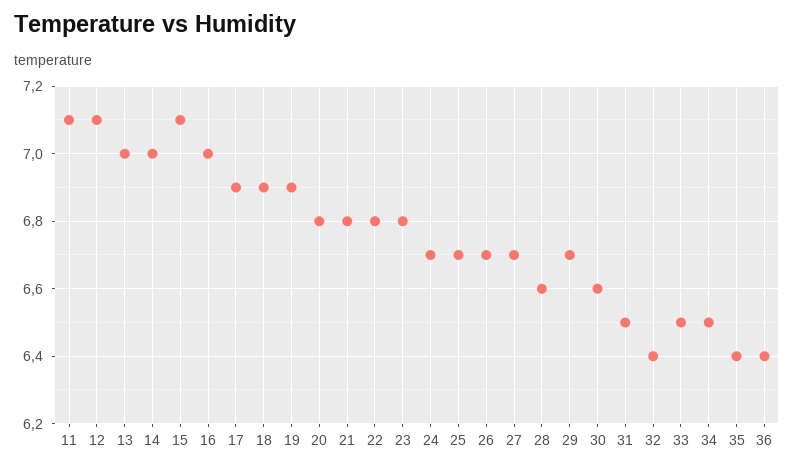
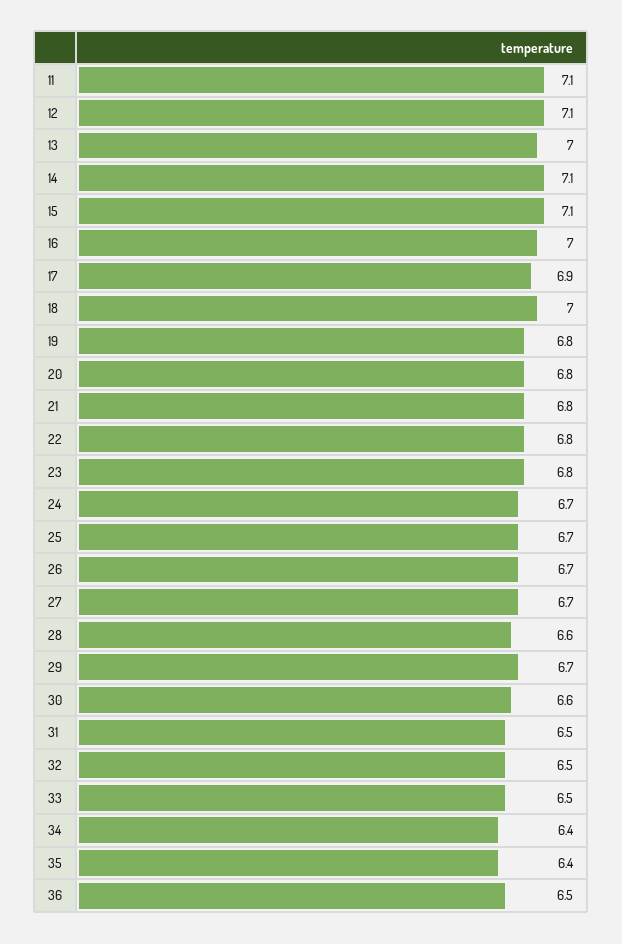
  {
    "11": 7.1,
    "12": 7.1,
    "13": 7,
-   "14": 7,
+   "14": 7.1,
    "15": 7.1,
    "16": 7,
    "17": 6.9,
-   "18": 6.9,
+   "18": 7,
-   "19": 6.9,
+   "19": 6.8,
    "20": 6.8,
    "21": 6.8,
    "22": 6.8,
    "23": 6.8,
    "24": 6.7,
    "25": 6.7,
    "26": 6.7,
    "27": 6.7,
    "28": 6.6,
    "29": 6.7,
    "30": 6.6,
    "31": 6.5,
-   "32": 6.4,
+   "32": 6.5,
    "33": 6.5,
-   "34": 6.5,
+   "34": 6.4,
    "35": 6.4,
-   "36": 6.4
+   "36": 6.5
  }

